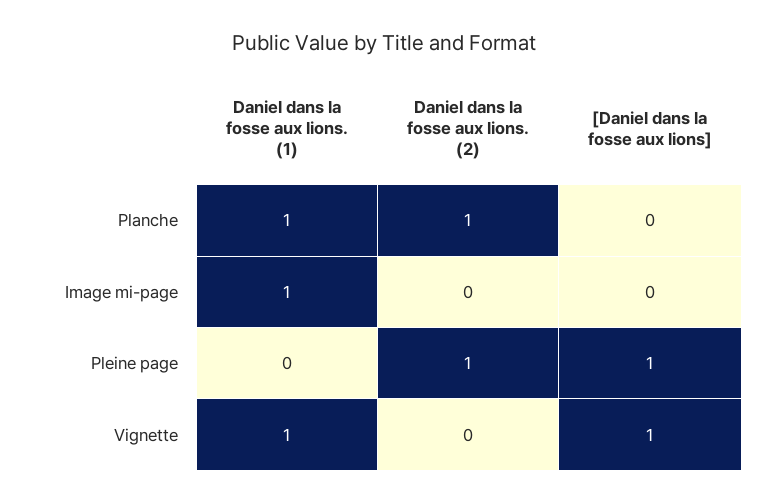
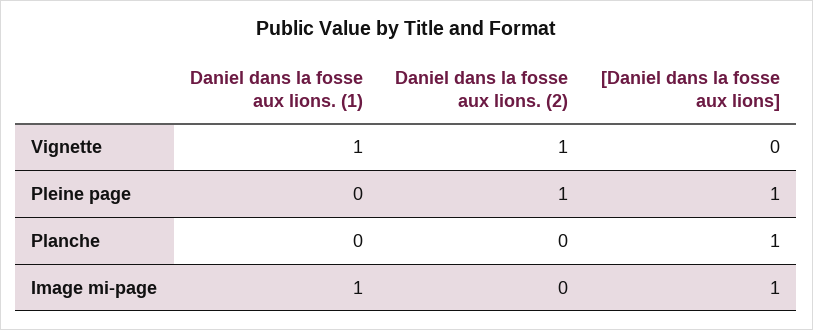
  {
    "Daniel dans la fosse aux lions. (1)": {
-     "Planche": 1,
+     "Planche": 0,
      "Image mi-page": 1,
      "Pleine page": 0,
      "Vignette": 1
    },
    "Daniel dans la fosse aux lions. (2)": {
-     "Planche": 1,
+     "Planche": 0,
      "Image mi-page": 0,
      "Pleine page": 1,
-     "Vignette": 0
+     "Vignette": 1
    },
    "[Daniel dans la fosse aux lions]": {
-     "Planche": 0,
+     "Planche": 1,
-     "Image mi-page": 0,
+     "Image mi-page": 1,
      "Pleine page": 1,
-     "Vignette": 1
+     "Vignette": 0
    }
  }

